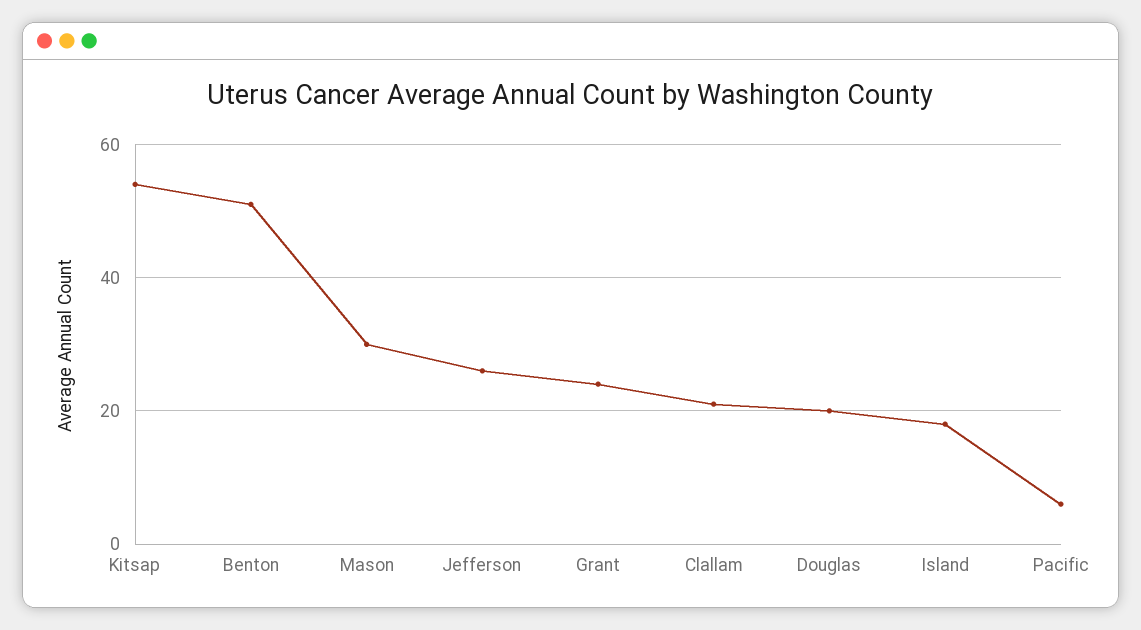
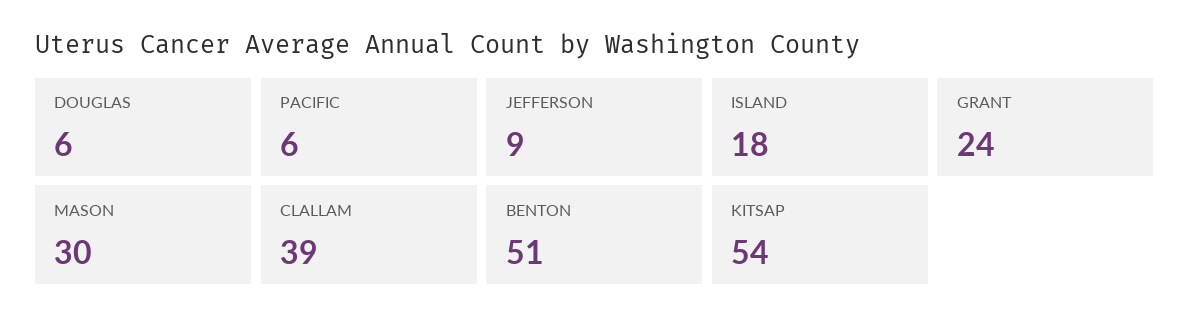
  {
    "Kitsap": 54,
    "Benton": 51,
    "Mason": 30,
-   "Jefferson": 25,
+   "Jefferson": 9,
    "Grant": 24,
-   "Clallam": 20,
+   "Clallam": 39,
-   "Douglas": 20,
+   "Douglas": 6,
    "Island": 18,
    "Pacific": 6
  }

